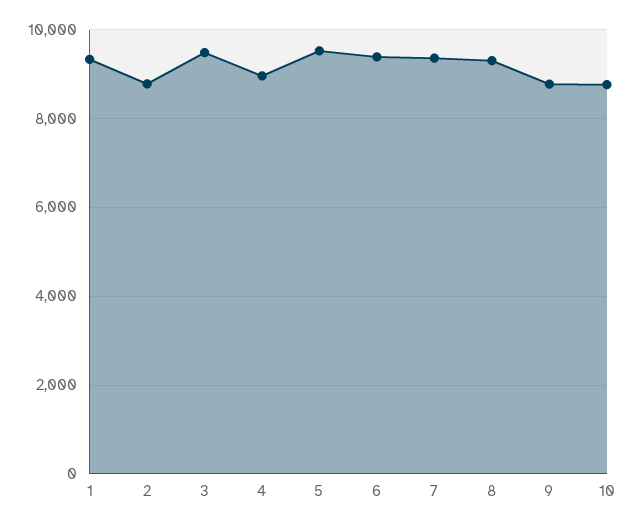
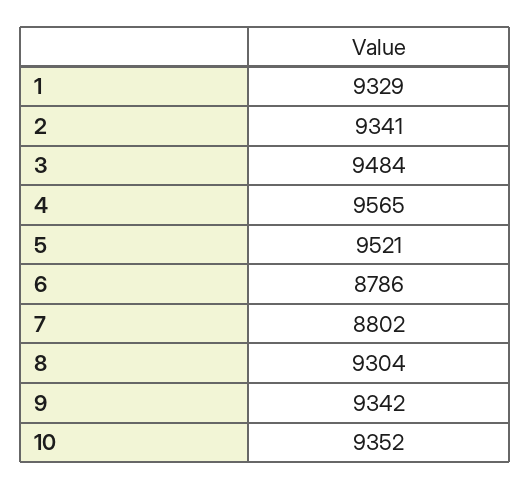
  {
    "1": 9329,
-   "2": 8800,
+   "2": 9341,
    "3": 9484,
-   "4": 9000,
+   "4": 9565,
    "5": 9521,
-   "6": 9400,
+   "6": 8786,
-   "7": 9400,
+   "7": 8802,
    "8": 9304,
-   "9": 8800,
+   "9": 9342,
-   "10": 8800
+   "10": 9352
  }

